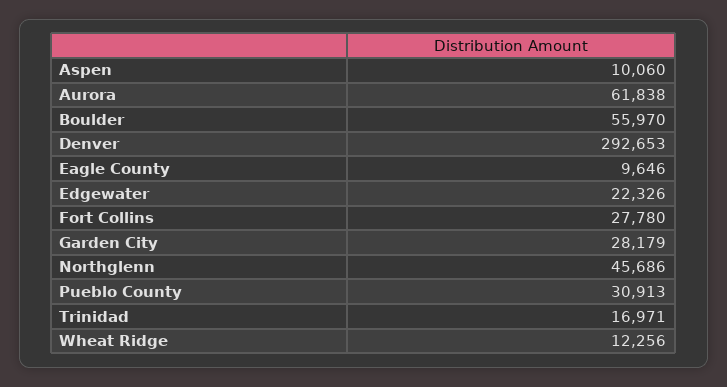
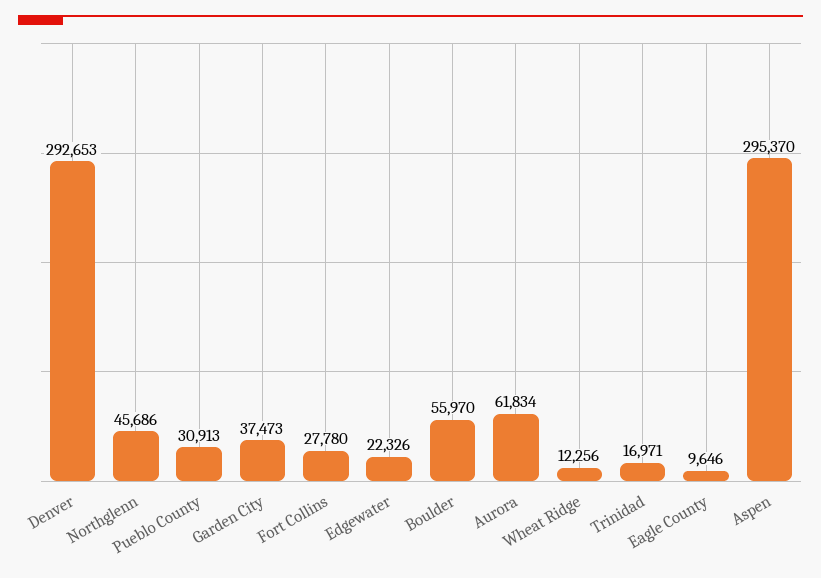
  {
-   "Aspen": 10060,
+   "Aspen": 295370,
-   "Aurora": 61838,
+   "Aurora": 61834,
    "Boulder": 55970,
    "Denver": 292653,
    "Eagle County": 9646,
    "Edgewater": 22326,
    "Fort Collins": 27780,
-   "Garden City": 28179,
+   "Garden City": 37473,
    "Northglenn": 45686,
    "Pueblo County": 30913,
    "Trinidad": 16971,
    "Wheat Ridge": 12256
  }

